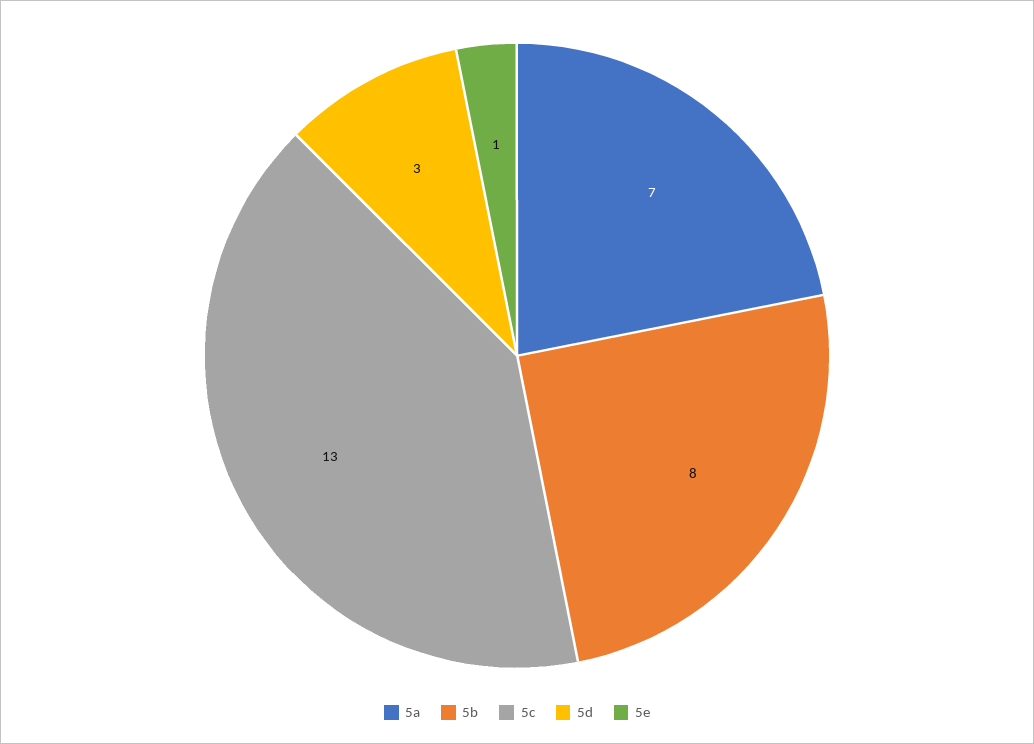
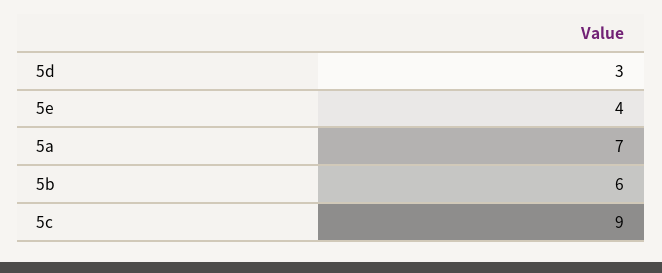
  {
    "5a": 7,
-   "5b": 8,
+   "5b": 6,
-   "5c": 13,
+   "5c": 9,
    "5d": 3,
-   "5e": 1
+   "5e": 4
  }

